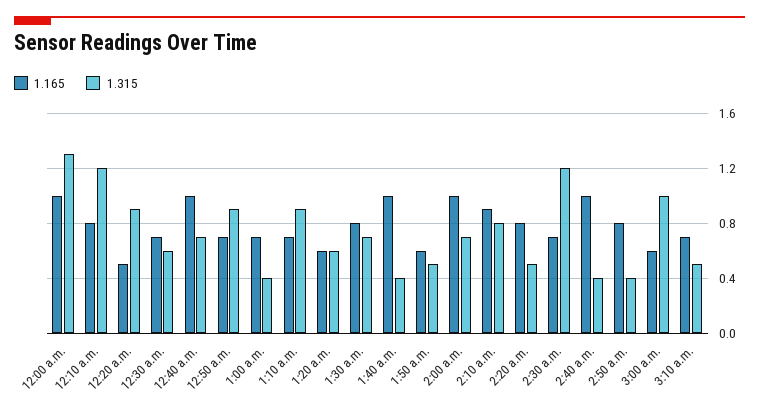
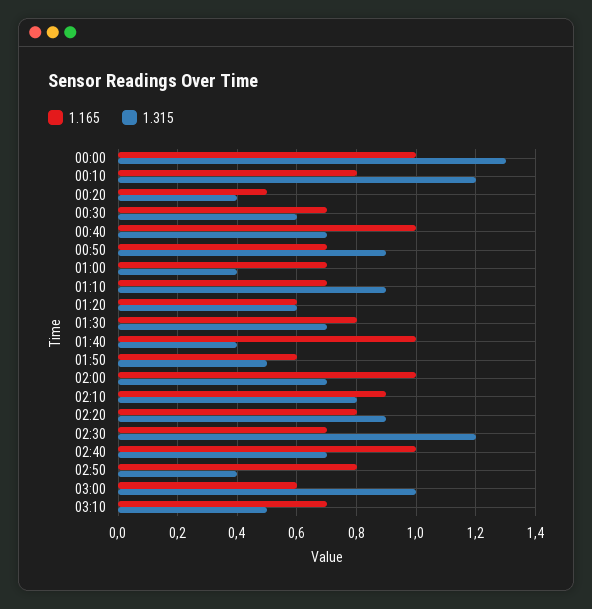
  {
    "1.165": {
      "12:00 a.m.": 1,
      "12:10 a.m.": 0.8,
      "12:20 a.m.": 0.5,
      "12:30 a.m.": 0.7,
      "12:40 a.m.": 1,
      "12:50 a.m.": 0.7,
      "1:00 a.m.": 0.7,
      "1:10 a.m.": 0.7,
      "1:20 a.m.": 0.6,
      "1:30 a.m.": 0.8,
      "1:40 a.m.": 1,
      "1:50 a.m.": 0.6,
      "2:00 a.m.": 1,
      "2:10 a.m.": 0.9,
      "2:20 a.m.": 0.8,
      "2:30 a.m.": 0.7,
      "2:40 a.m.": 1,
      "2:50 a.m.": 0.8,
      "3:00 a.m.": 0.6,
      "3:10 a.m.": 0.7
    },
    "1.315": {
      "12:00 a.m.": 1.3,
      "12:10 a.m.": 1.2,
-     "12:20 a.m.": 0.9,
+     "12:20 a.m.": 0.4,
      "12:30 a.m.": 0.6,
      "12:40 a.m.": 0.7,
      "12:50 a.m.": 0.9,
      "1:00 a.m.": 0.4,
      "1:10 a.m.": 0.9,
      "1:20 a.m.": 0.6,
      "1:30 a.m.": 0.7,
      "1:40 a.m.": 0.4,
      "1:50 a.m.": 0.5,
      "2:00 a.m.": 0.7,
      "2:10 a.m.": 0.8,
-     "2:20 a.m.": 0.5,
+     "2:20 a.m.": 0.9,
      "2:30 a.m.": 1.2,
-     "2:40 a.m.": 0.4,
+     "2:40 a.m.": 0.7,
      "2:50 a.m.": 0.4,
      "3:00 a.m.": 1,
      "3:10 a.m.": 0.5
    }
  }

